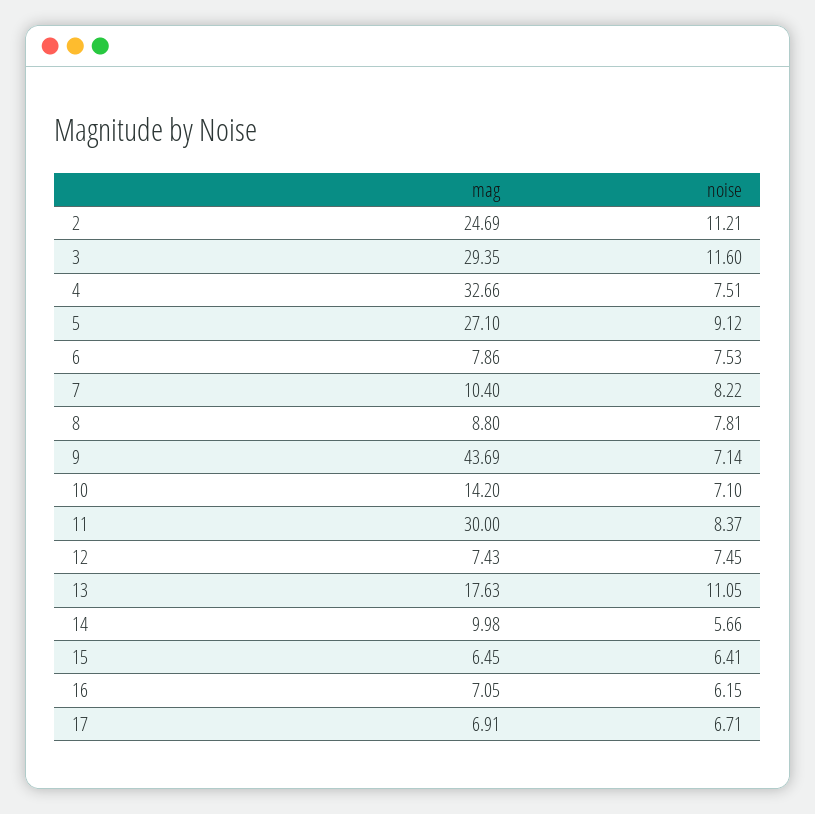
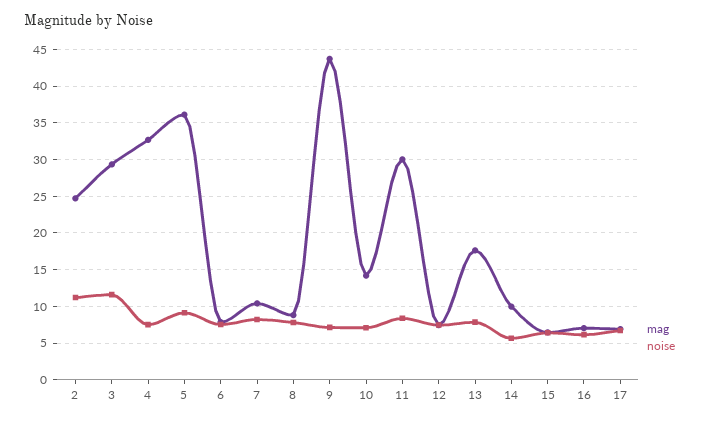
  {
    "mag": {
      "2": 24.69,
      "3": 29.35,
      "4": 32.66,
-     "5": 27.1,
+     "5": 36,
      "6": 7.86,
      "7": 10.4,
      "8": 8.8,
      "9": 43.69,
      "10": 14.2,
      "11": 30,
      "12": 7.43,
      "13": 17.63,
      "14": 9.98,
      "15": 6.45,
      "16": 7.05,
      "17": 6.91
    },
    "noise": {
      "2": 11.21,
      "3": 11.6,
      "4": 7.51,
      "5": 9.12,
      "6": 7.53,
      "7": 8.22,
      "8": 7.81,
      "9": 7.14,
      "10": 7.1,
      "11": 8.37,
      "12": 7.45,
-     "13": 11.05,
+     "13": 8,
      "14": 5.66,
      "15": 6.41,
      "16": 6.15,
      "17": 6.71
    }
  }

